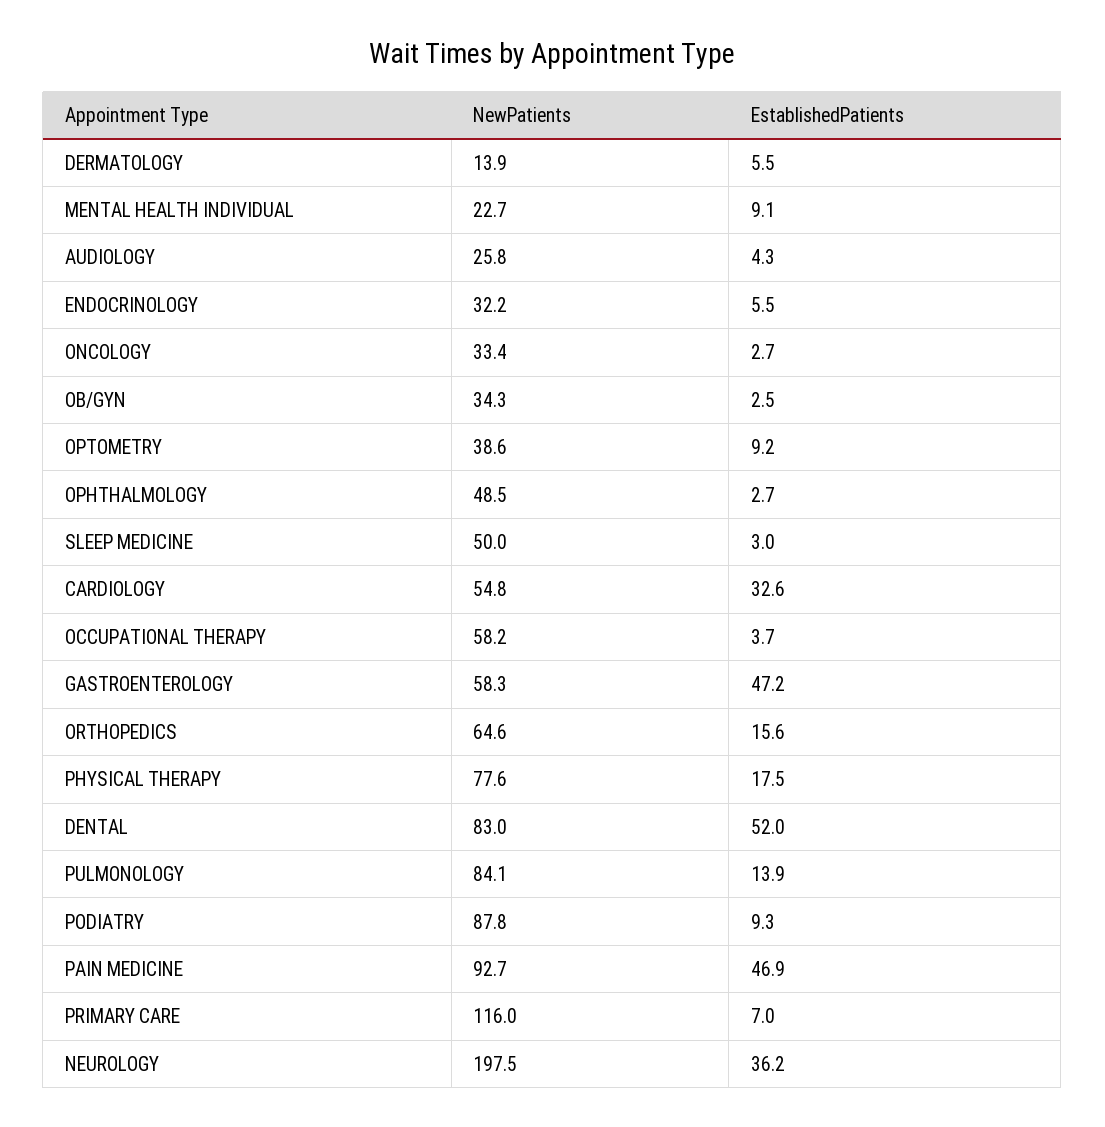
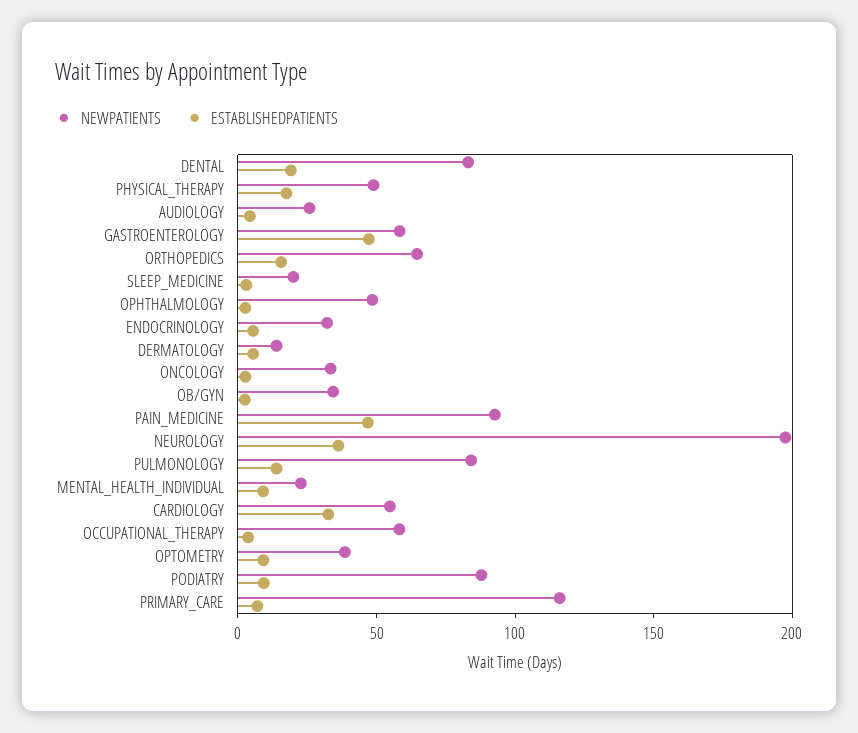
  {
    "NewPatients": {
      "DERMATOLOGY": 13.9,
      "MENTAL HEALTH INDIVIDUAL": 22.7,
      "AUDIOLOGY": 25.8,
      "ENDOCRINOLOGY": 32.2,
      "ONCOLOGY": 33.4,
      "OB/GYN": 34.3,
      "OPTOMETRY": 38.6,
      "OPHTHALMOLOGY": 48.5,
-     "SLEEP MEDICINE": 50,
+     "SLEEP MEDICINE": 20,
      "CARDIOLOGY": 54.8,
      "OCCUPATIONAL THERAPY": 58.2,
      "GASTROENTEROLOGY": 58.3,
      "ORTHOPEDICS": 64.6,
-     "PHYSICAL THERAPY": 77.6,
+     "PHYSICAL THERAPY": 50,
      "DENTAL": 83,
      "PULMONOLOGY": 84.1,
      "PODIATRY": 87.8,
      "PAIN MEDICINE": 92.7,
      "PRIMARY CARE": 116,
      "NEUROLOGY": 197.5
    },
    "EstablishedPatients": {
      "DERMATOLOGY": 5.5,
      "MENTAL HEALTH INDIVIDUAL": 9.1,
      "AUDIOLOGY": 4.3,
      "ENDOCRINOLOGY": 5.5,
      "ONCOLOGY": 2.7,
      "OB/GYN": 2.5,
      "OPTOMETRY": 9.2,
      "OPHTHALMOLOGY": 2.7,
      "SLEEP MEDICINE": 3,
      "CARDIOLOGY": 32.6,
      "OCCUPATIONAL THERAPY": 3.7,
      "GASTROENTEROLOGY": 47.2,
      "ORTHOPEDICS": 15.6,
      "PHYSICAL THERAPY": 17.5,
-     "DENTAL": 52,
+     "DENTAL": 20,
      "PULMONOLOGY": 13.9,
      "PODIATRY": 9.3,
      "PAIN MEDICINE": 46.9,
      "PRIMARY CARE": 7,
      "NEUROLOGY": 36.2
    }
  }

